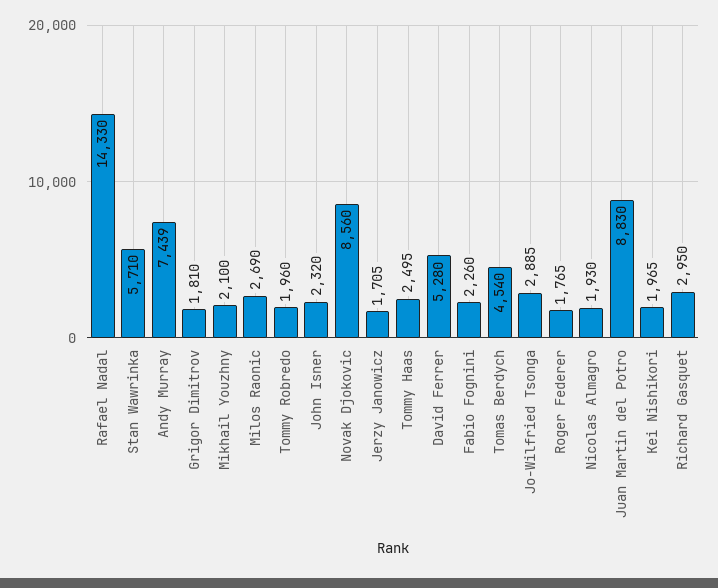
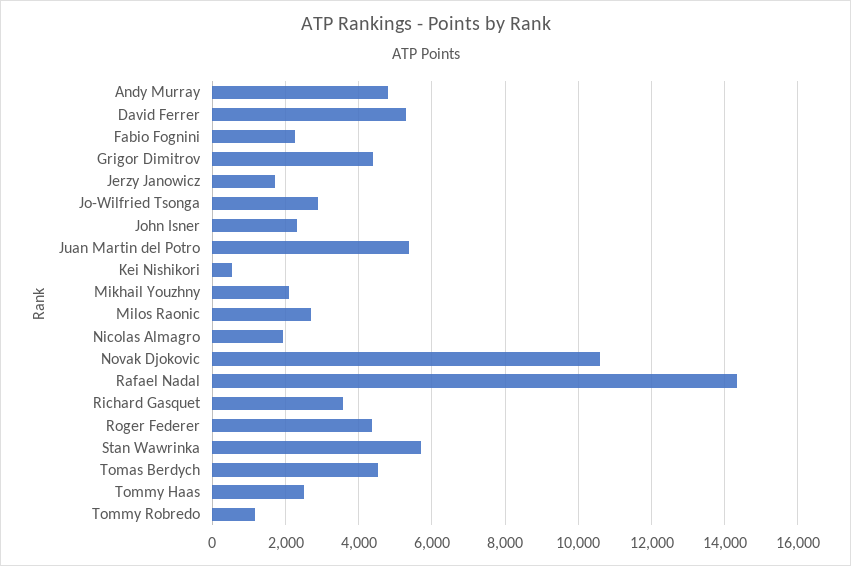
  {
    "Rafael Nadal": 14330,
    "Stan Wawrinka": 5710,
-   "Andy Murray": 7439,
+   "Andy Murray": 4800,
-   "Grigor Dimitrov": 1810,
+   "Grigor Dimitrov": 4400,
    "Mikhail Youzhny": 2100,
    "Milos Raonic": 2690,
-   "Tommy Robredo": 1960,
+   "Tommy Robredo": 1200,
    "John Isner": 2320,
-   "Novak Djokovic": 8560,
+   "Novak Djokovic": 10600,
    "Jerzy Janowicz": 1705,
    "Tommy Haas": 2495,
    "David Ferrer": 5280,
    "Fabio Fognini": 2260,
    "Tomas Berdych": 4540,
    "Jo-Wilfried Tsonga": 2885,
-   "Roger Federer": 1765,
+   "Roger Federer": 4400,
    "Nicolas Almagro": 1930,
-   "Juan Martin del Potro": 8830,
+   "Juan Martin del Potro": 5400,
-   "Kei Nishikori": 1965,
+   "Kei Nishikori": 600,
-   "Richard Gasquet": 2950
+   "Richard Gasquet": 3600
  }

